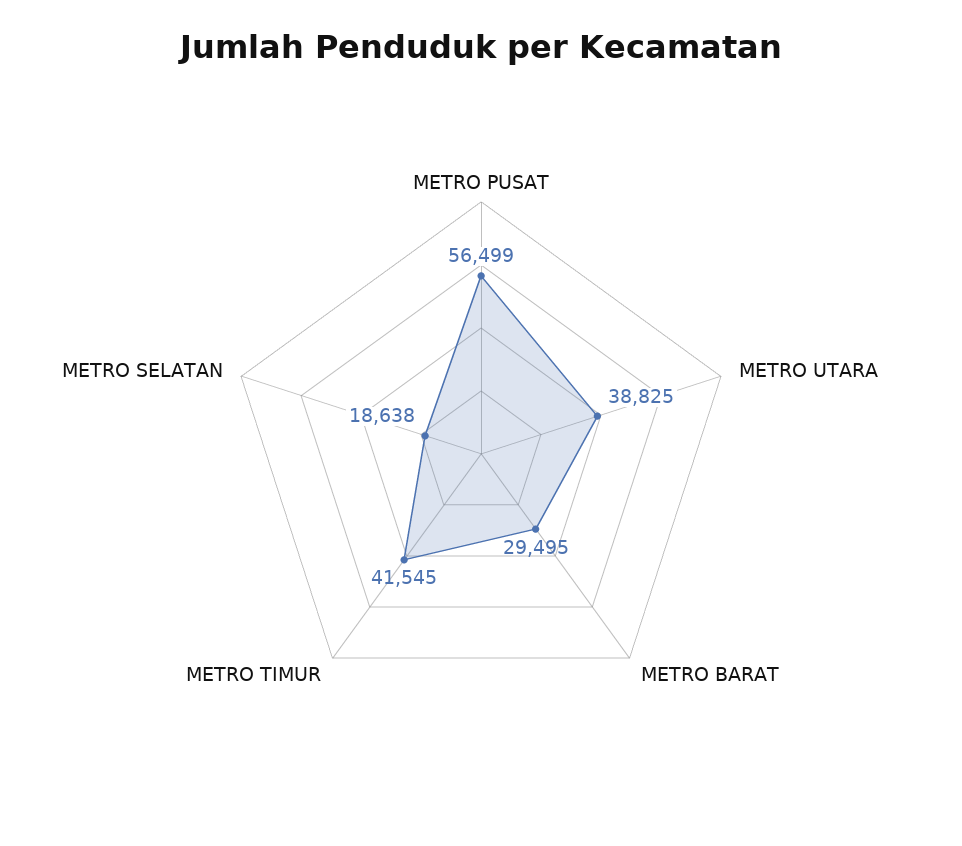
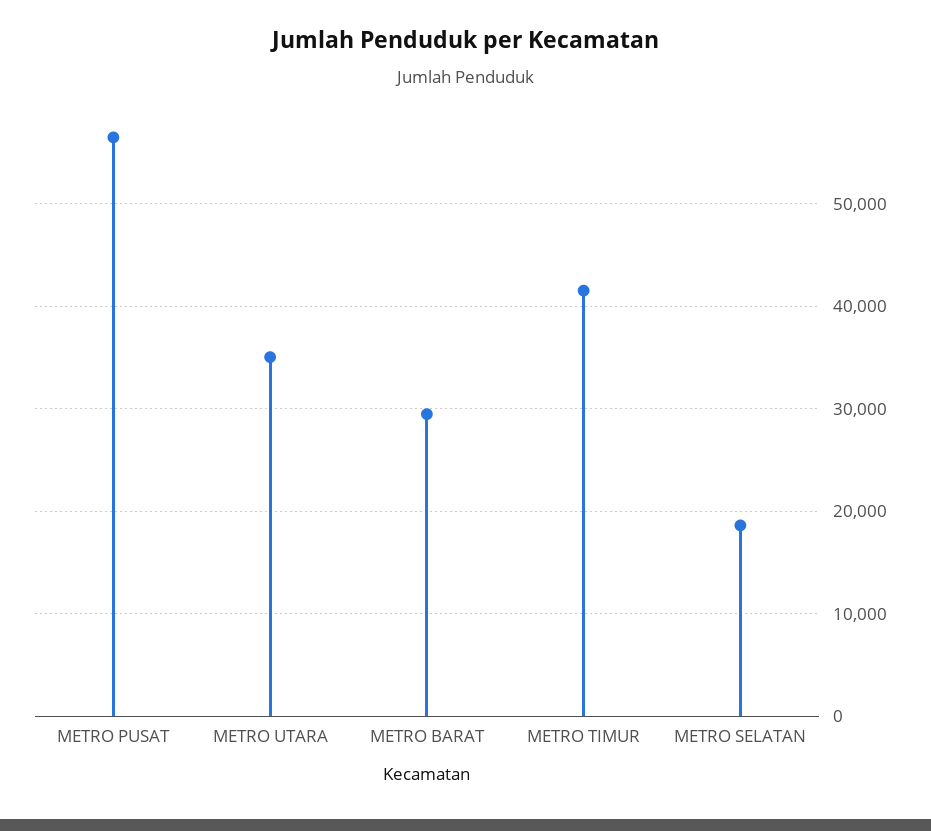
  {
    "METRO PUSAT": 56499,
-   "METRO UTARA": 38825,
+   "METRO UTARA": 35000,
    "METRO BARAT": 29495,
    "METRO TIMUR": 41545,
    "METRO SELATAN": 18638
  }

